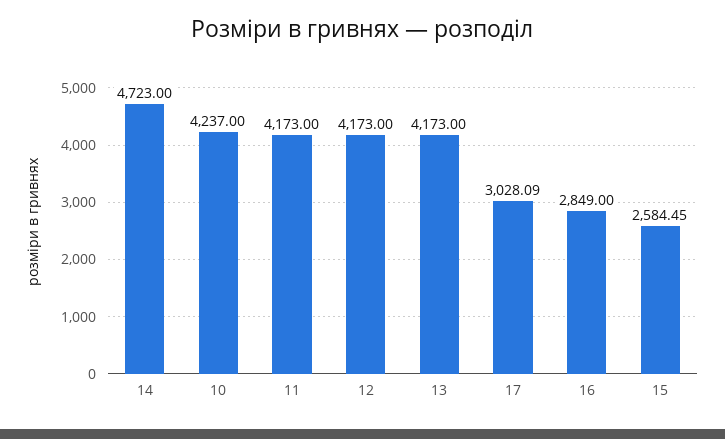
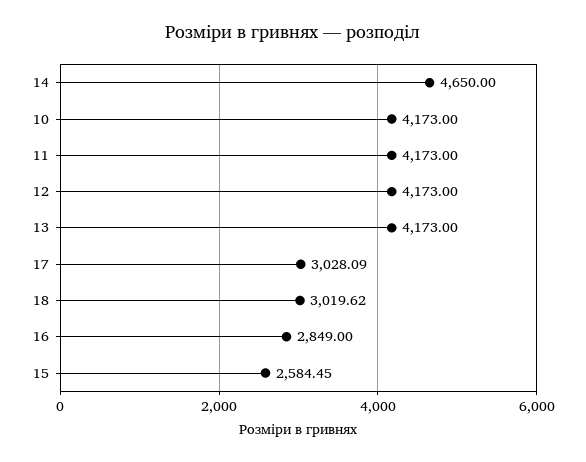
  {
-   "14": 4723,
+   "14": 4650,
-   "10": 4237,
+   "10": 4173,
    "11": 4173,
    "12": 4173,
    "13": 4173,
    "17": 3028.09,
    "16": 2849,
-   "15": 2584.45
+   "15": 2584.45,
+   "18": 3019.62
  }

